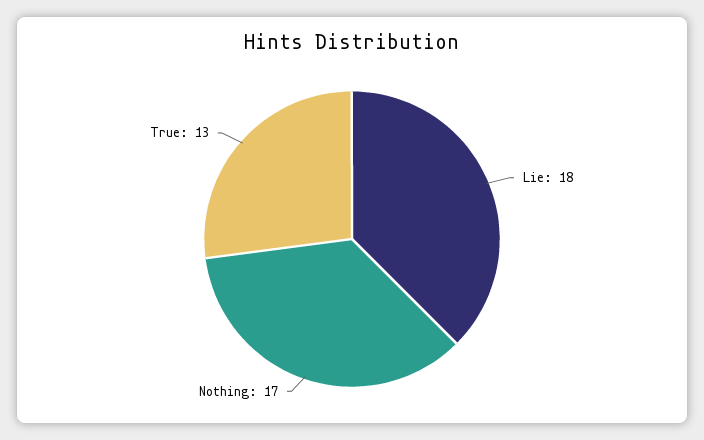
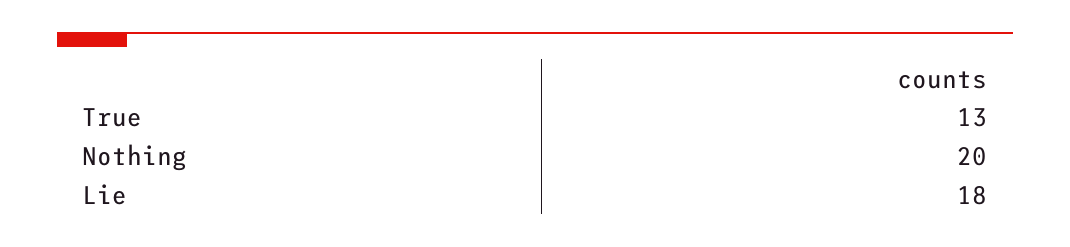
  {
    "Lie": 18,
-   "Nothing": 17,
+   "Nothing": 20,
    "True": 13
  }

